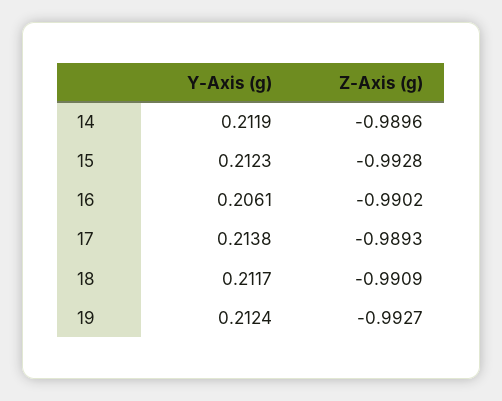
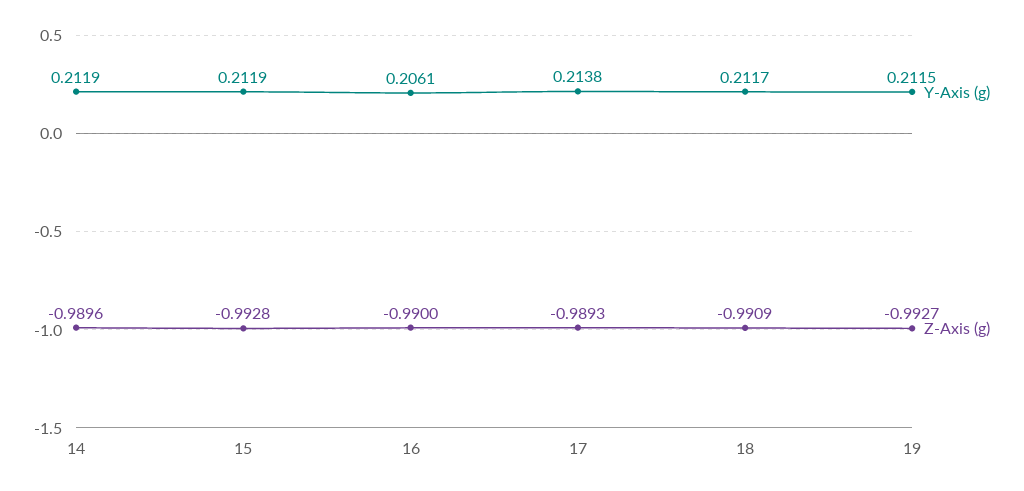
  {
    "Y-Axis (g)": {
      "14": 0.2119,
-     "15": 0.2123,
+     "15": 0.2119,
      "16": 0.2061,
      "17": 0.2138,
      "18": 0.2117,
-     "19": 0.2124
+     "19": 0.2115
    },
    "Z-Axis (g)": {
      "14": -0.9896,
      "15": -0.9928,
-     "16": -0.9902,
+     "16": -0.99,
      "17": -0.9893,
      "18": -0.9909,
      "19": -0.9927
    }
  }

